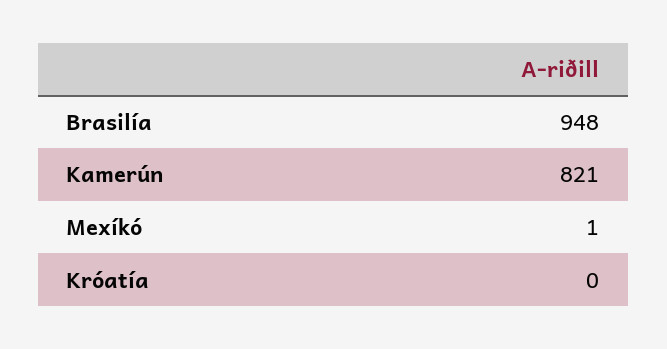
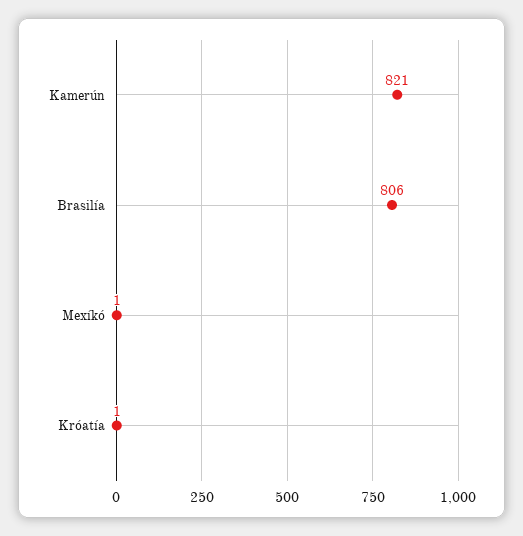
  {
-   "Brasilía": 948,
+   "Brasilía": 806,
    "Kamerún": 821,
    "Mexíkó": 1,
-   "Króatía": 0
+   "Króatía": 1
  }

